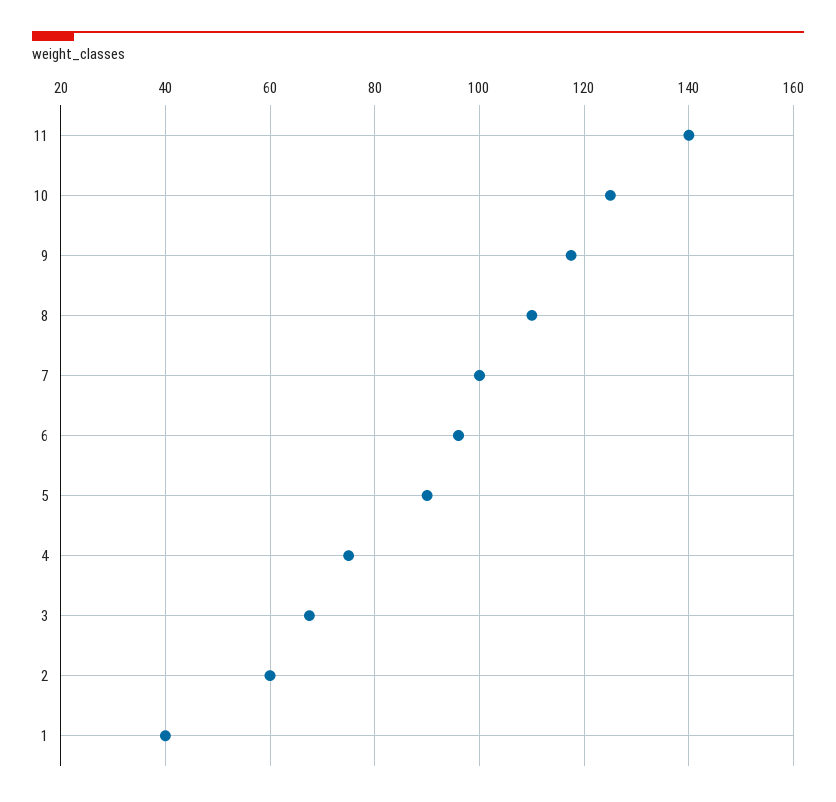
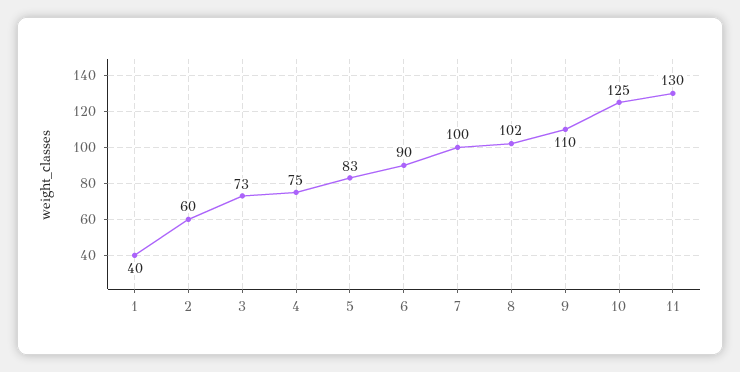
  {
-   "11": 140,
+   "11": 130,
    "10": 125,
-   "9": 118,
+   "9": 110,
-   "8": 110,
+   "8": 102,
    "7": 100,
-   "6": 96,
+   "6": 90,
-   "5": 90,
+   "5": 83,
    "4": 75,
-   "3": 68,
+   "3": 73,
    "2": 60,
    "1": 40
  }

